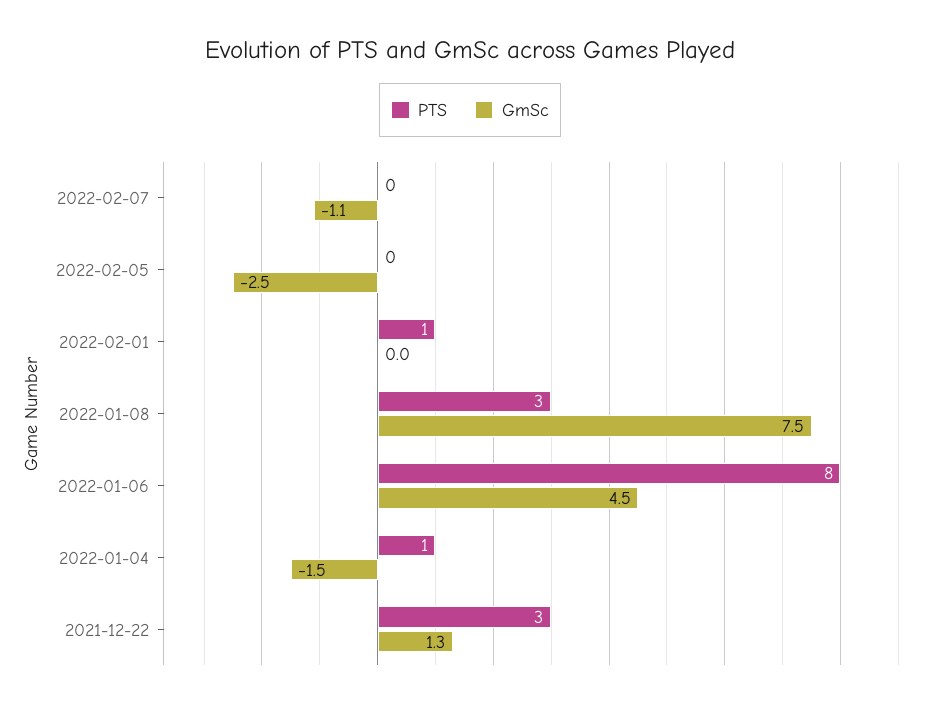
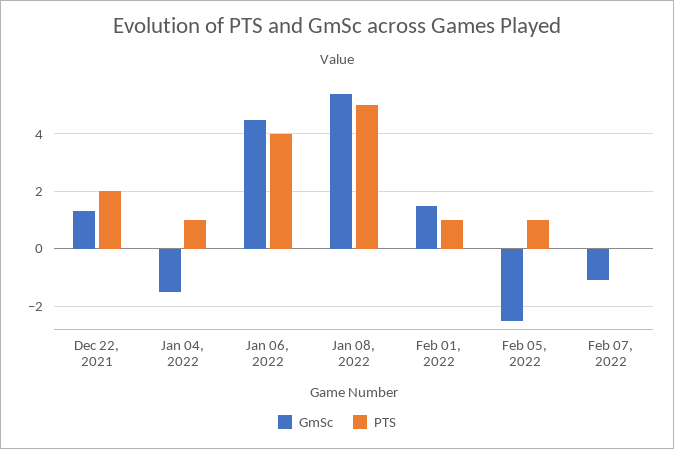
  {
    "PTS": {
      "2022-02-07": 0,
-     "2022-02-05": 0,
+     "2022-02-05": 1,
      "2022-02-01": 1,
-     "2022-01-08": 3,
+     "2022-01-08": 5,
-     "2022-01-06": 8,
+     "2022-01-06": 4,
      "2022-01-04": 1,
-     "2021-12-22": 3
+     "2021-12-22": 2
    },
    "GmSc": {
      "2022-02-07": -1.1,
      "2022-02-05": -2.5,
-     "2022-02-01": 0,
+     "2022-02-01": 1.5,
-     "2022-01-08": 7.5,
+     "2022-01-08": 5.5,
      "2022-01-06": 4.5,
      "2022-01-04": -1.5,
      "2021-12-22": 1.3
    }
  }

